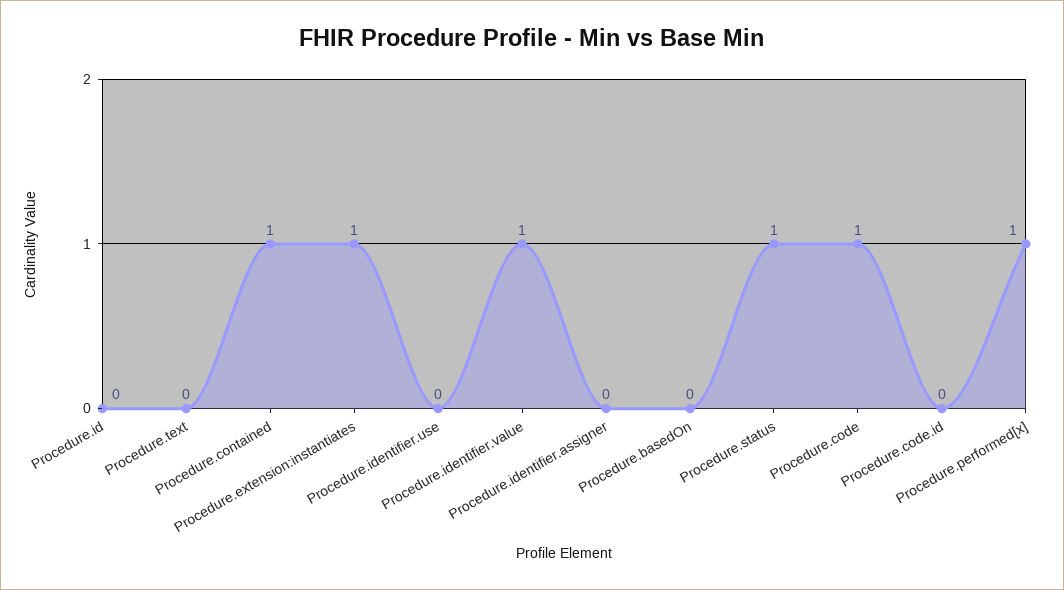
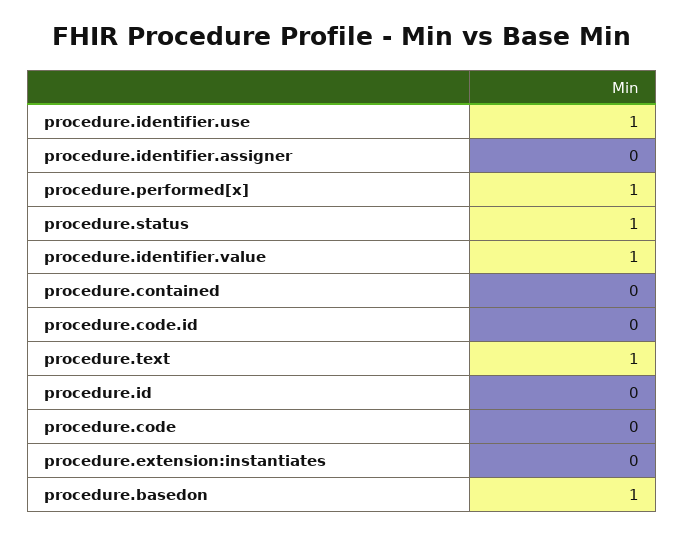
  {
    "Procedure.id": 0,
-   "Procedure.text": 0,
+   "Procedure.text": 1,
-   "Procedure.contained": 1,
+   "Procedure.contained": 0,
-   "Procedure.extension:instantiates": 1,
+   "Procedure.extension:instantiates": 0,
-   "Procedure.identifier.use": 0,
+   "Procedure.identifier.use": 1,
    "Procedure.identifier.value": 1,
    "Procedure.identifier.assigner": 0,
-   "Procedure.basedOn": 0,
+   "Procedure.basedOn": 1,
    "Procedure.status": 1,
-   "Procedure.code": 1,
+   "Procedure.code": 0,
    "Procedure.code.id": 0,
    "Procedure.performed[x]": 1
  }

